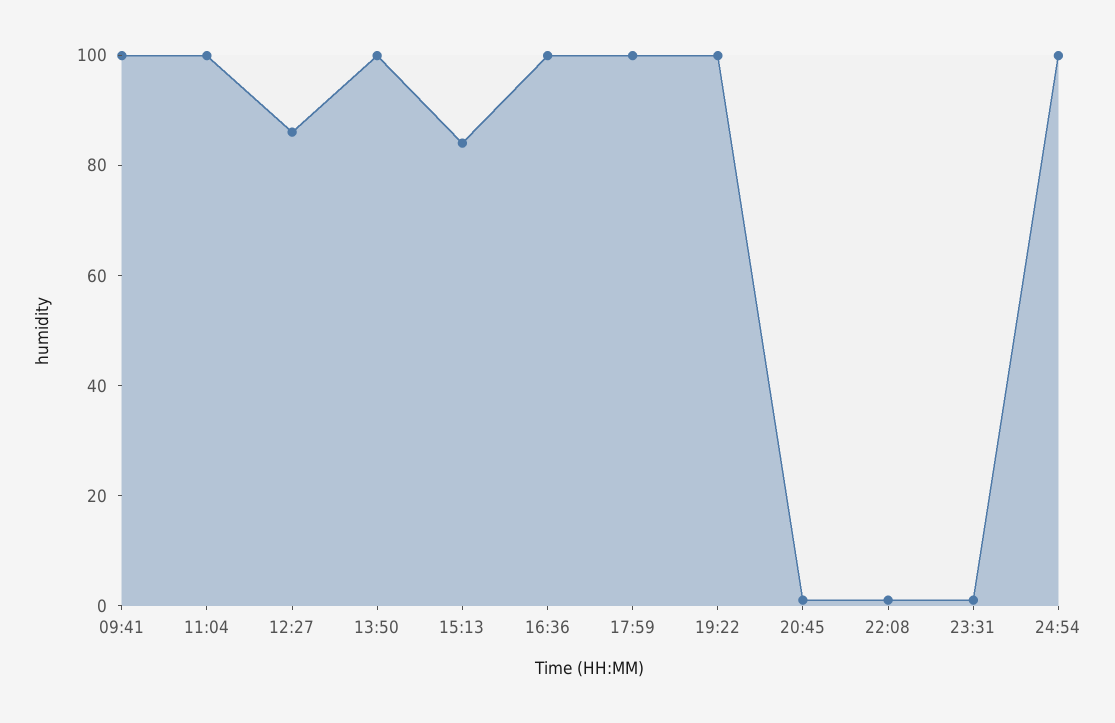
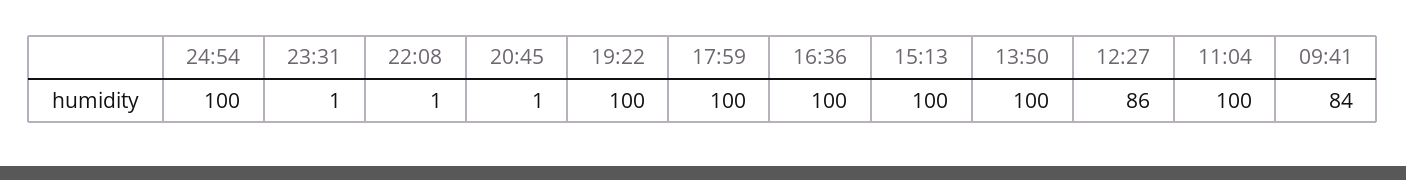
  {
-   "09:41": 100,
+   "09:41": 84,
    "11:04": 100,
    "12:27": 86,
    "13:50": 100,
-   "15:13": 85,
+   "15:13": 100,
    "16:36": 100,
    "17:59": 100,
    "19:22": 100,
    "20:45": 1,
    "22:08": 1,
    "23:31": 1,
    "24:54": 100
  }

